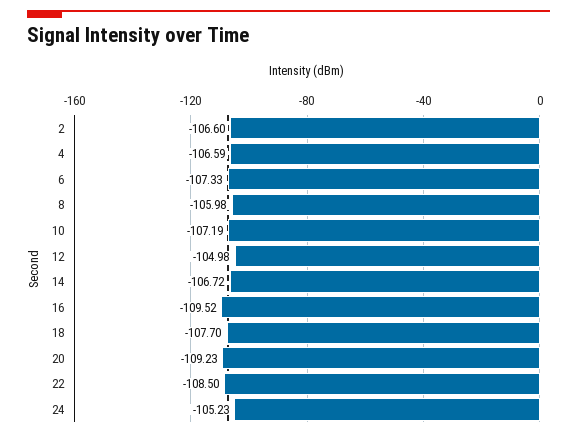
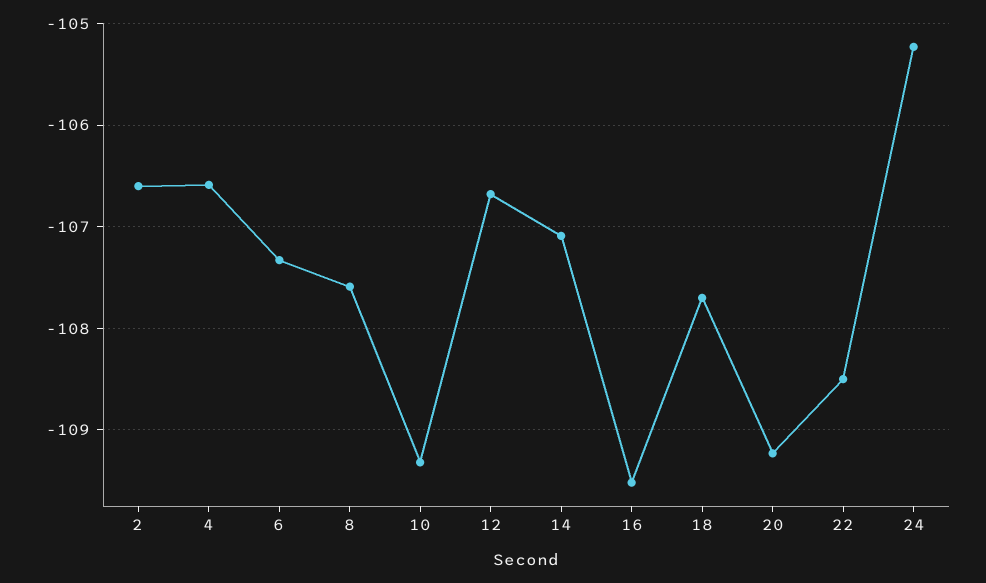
  {
    "2": -106.6,
    "4": -106.59,
    "6": -107.33,
-   "8": -105.98,
+   "8": -107.6,
-   "10": -107.19,
+   "10": -109.3,
-   "12": -104.98,
+   "12": -106.7,
-   "14": -106.72,
+   "14": -107.1,
    "16": -109.52,
    "18": -107.7,
    "20": -109.23,
    "22": -108.5,
    "24": -105.23
  }

